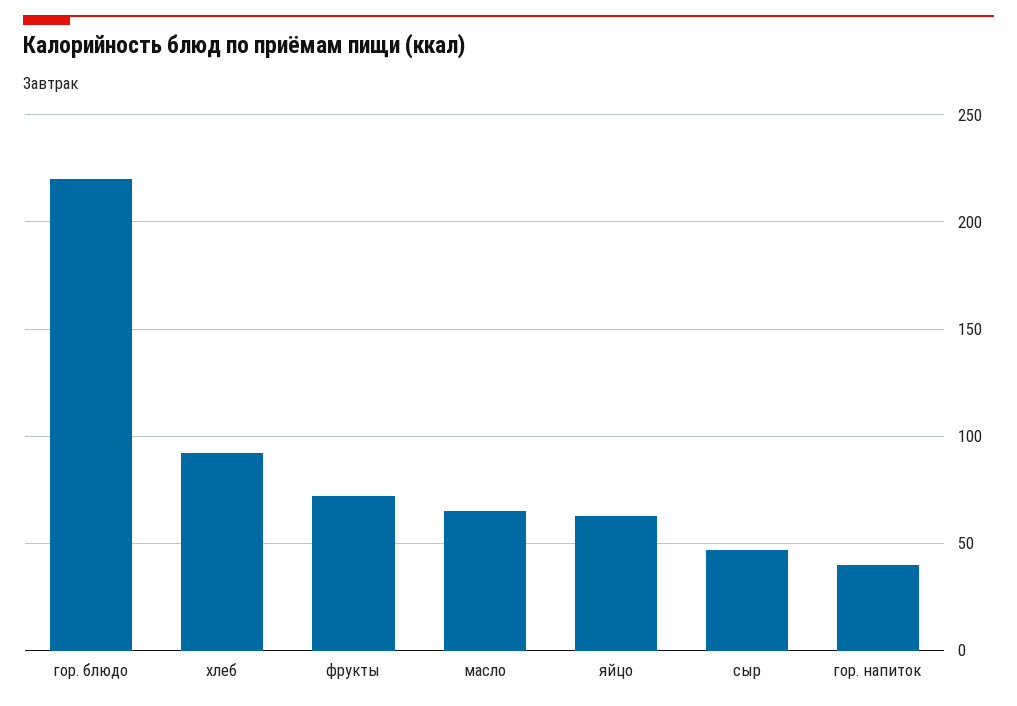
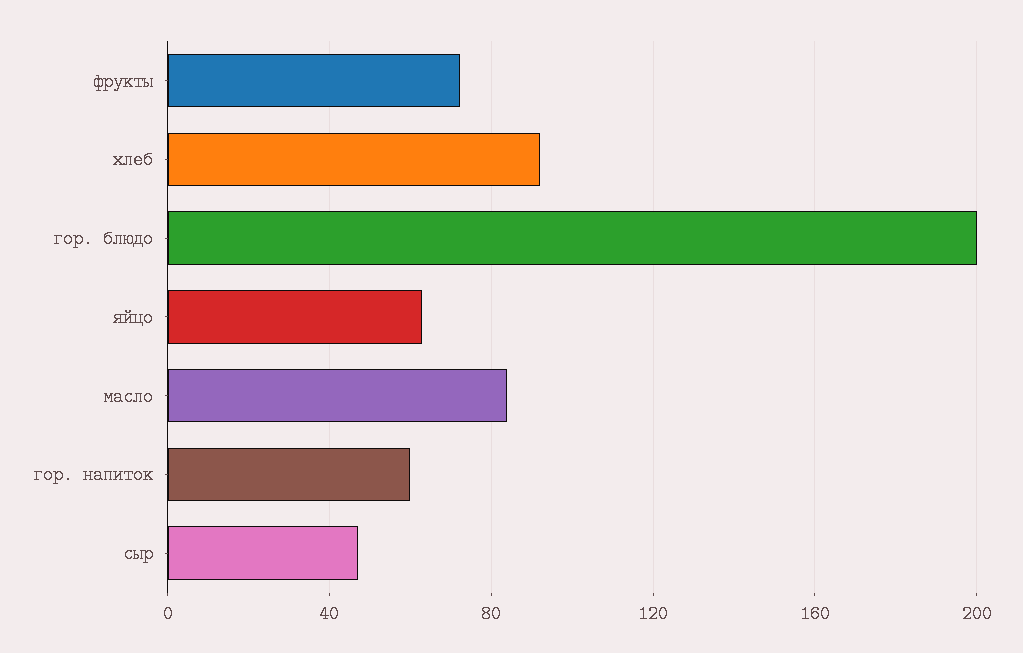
  {
-   "гор. блюдо": 220,
+   "гор. блюдо": 200,
    "хлеб": 90,
    "фрукты": 70,
-   "масло": 65,
+   "масло": 85,
    "яйцо": 65,
    "сыр": 45,
-   "гор. напиток": 40
+   "гор. напиток": 60
  }

